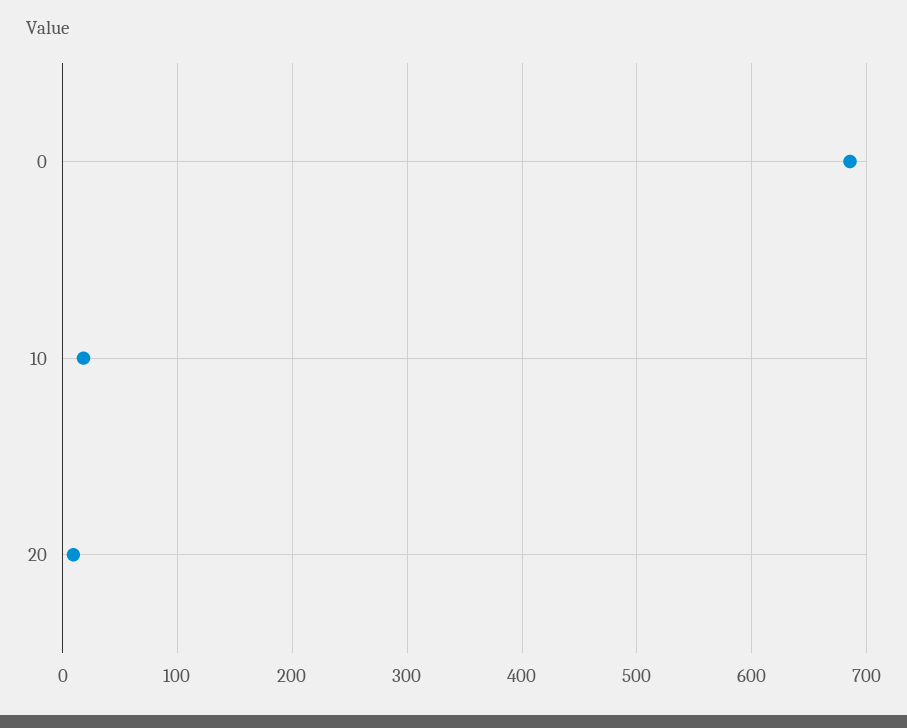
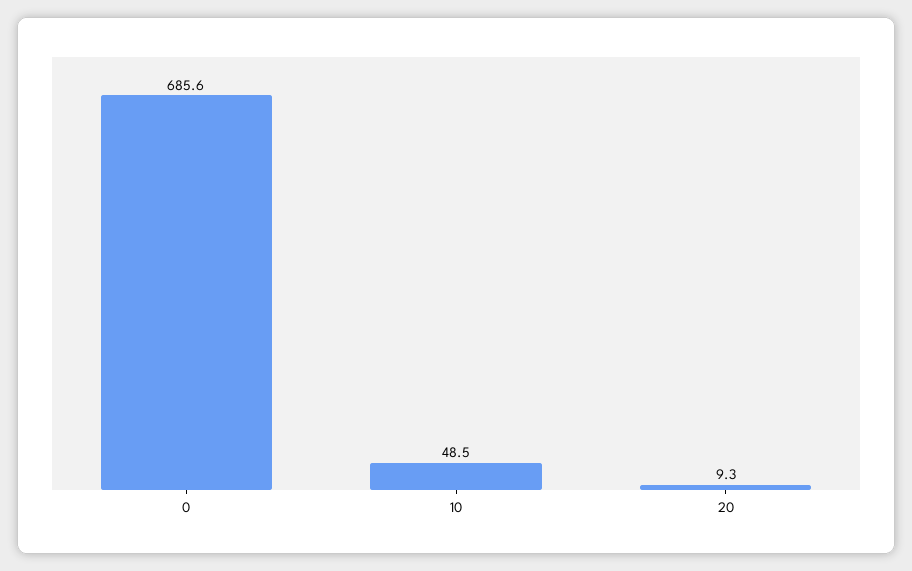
  {
    "0": 685.6,
-   "10": 20,
+   "10": 48.5,
    "20": 9.3
  }

